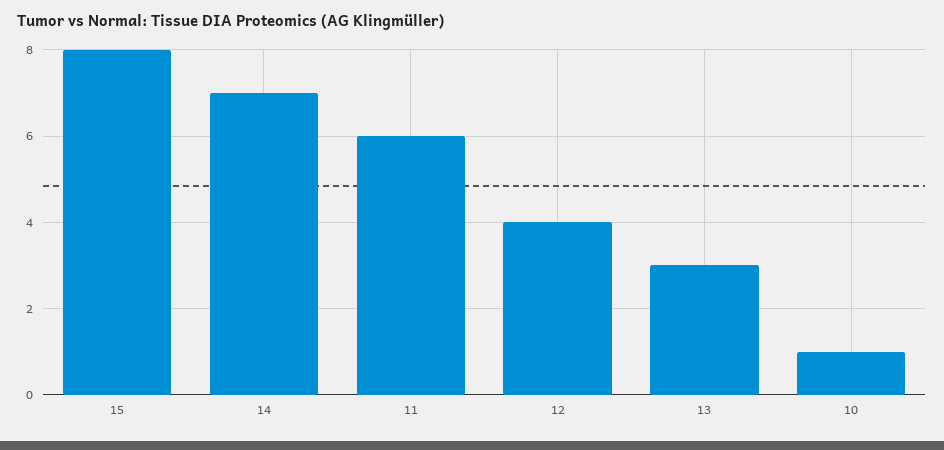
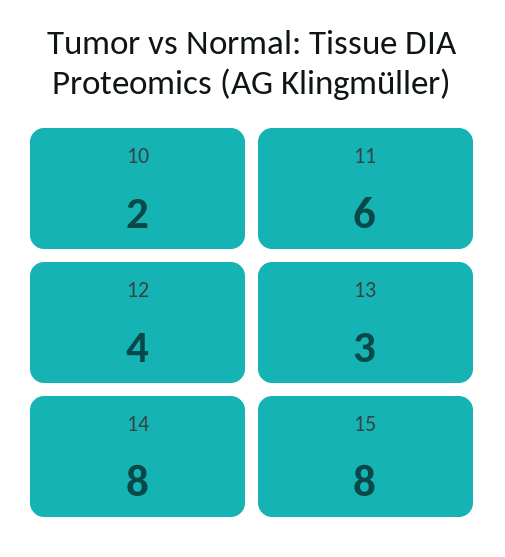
  {
    "15": 8,
-   "14": 7,
+   "14": 8,
    "11": 6,
    "12": 4,
    "13": 3,
-   "10": 1
+   "10": 2
  }

